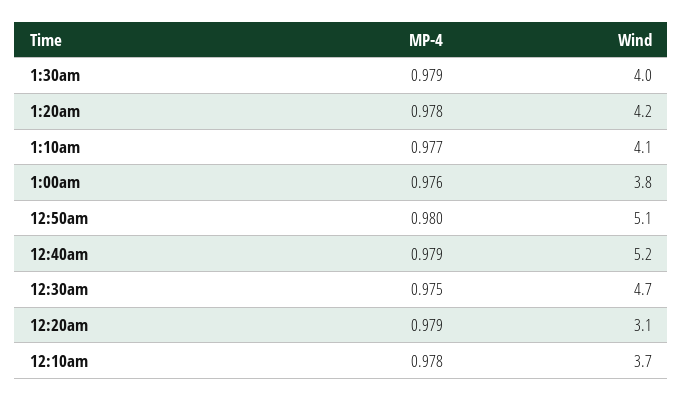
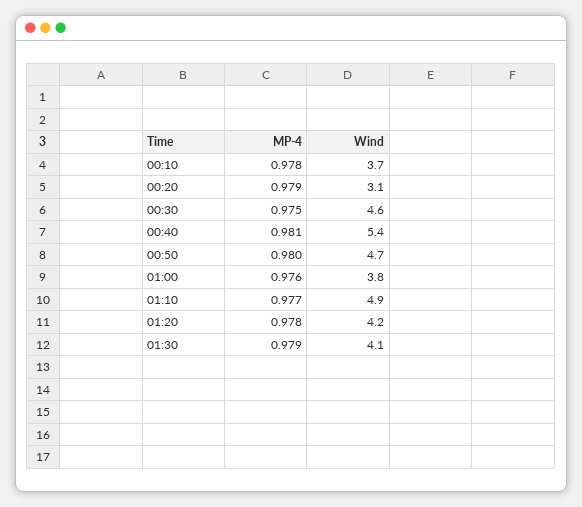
  {
    "MP-4": {
      "1:30am": 0.979,
      "1:20am": 0.978,
      "1:10am": 0.977,
      "1:00am": 0.976,
      "12:50am": 0.98,
-     "12:40am": 0.979,
+     "12:40am": 0.981,
      "12:30am": 0.975,
      "12:20am": 0.979,
      "12:10am": 0.978
    },
    "Wind": {
-     "1:30am": 4,
+     "1:30am": 4.1,
      "1:20am": 4.2,
-     "1:10am": 4.1,
+     "1:10am": 4.9,
      "1:00am": 3.8,
-     "12:50am": 5.1,
+     "12:50am": 4.7,
-     "12:40am": 5.2,
+     "12:40am": 5.4,
-     "12:30am": 4.7,
+     "12:30am": 4.6,
      "12:20am": 3.1,
      "12:10am": 3.7
    }
  }

